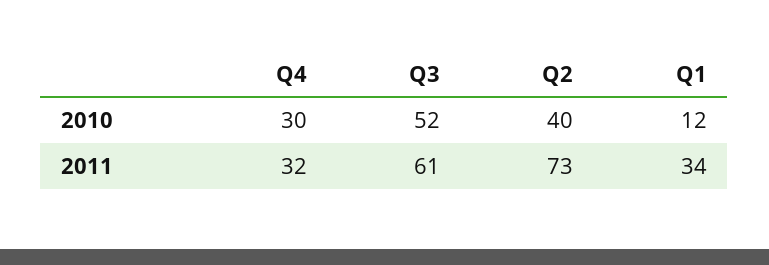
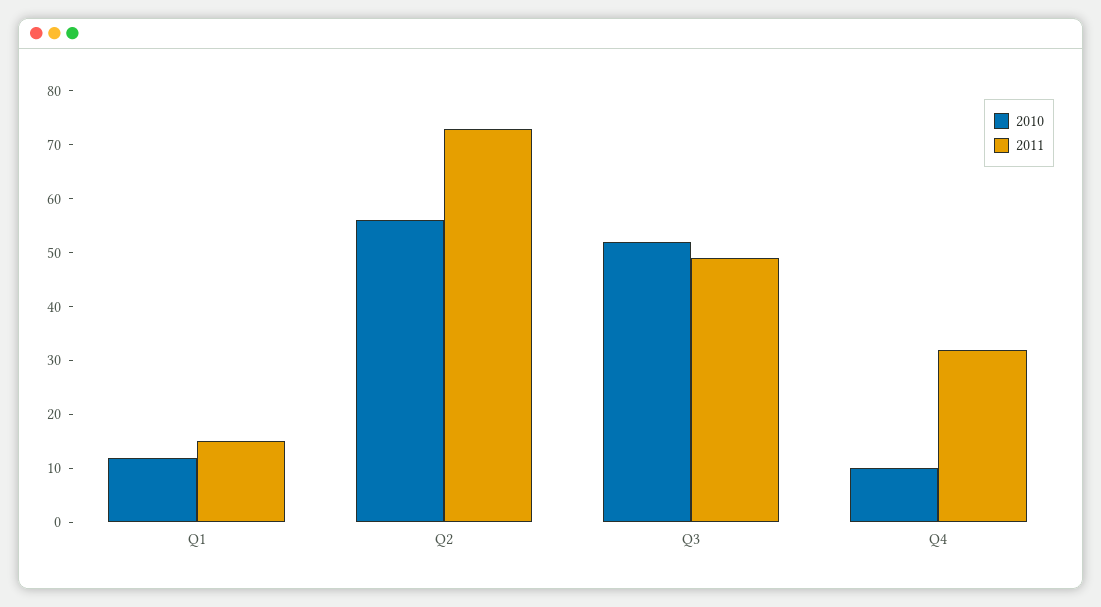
  {
    "2010": {
-     "Q4": 30,
+     "Q4": 10,
      "Q3": 52,
-     "Q2": 40,
+     "Q2": 55,
      "Q1": 12
    },
    "2011": {
      "Q4": 32,
-     "Q3": 61,
+     "Q3": 50,
      "Q2": 73,
-     "Q1": 34
+     "Q1": 15
    }
  }

